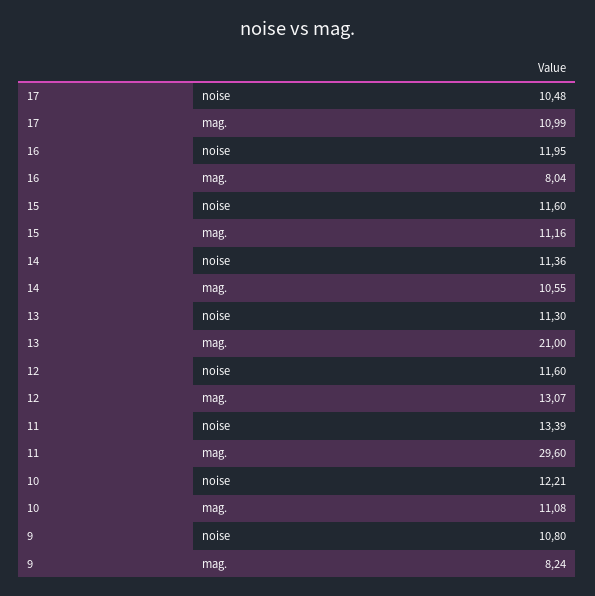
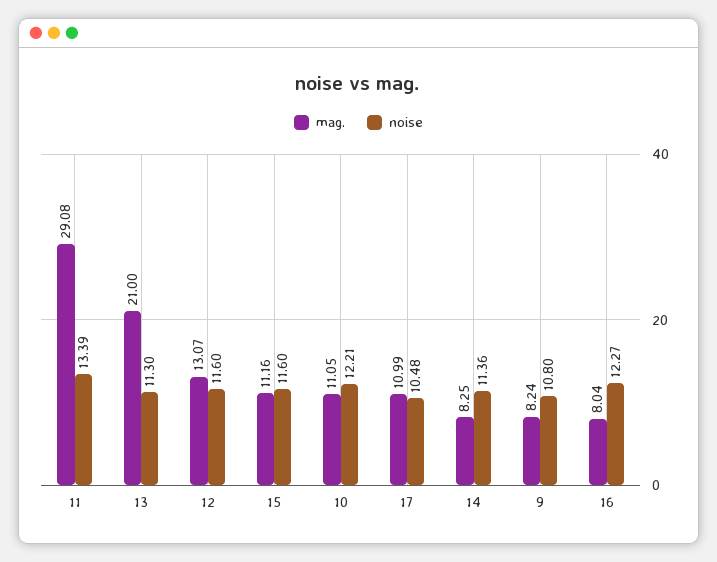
  {
    "noise": {
      "17": 10.48,
-     "16": 11.95,
+     "16": 12.27,
      "15": 11.6,
      "14": 11.36,
      "13": 11.3,
      "12": 11.6,
      "11": 13.39,
      "10": 12.21,
      "9": 10.8
    },
    "mag.": {
      "17": 10.99,
      "16": 8.04,
      "15": 11.16,
-     "14": 10.55,
+     "14": 8.25,
      "13": 21,
      "12": 13.07,
-     "11": 29.6,
+     "11": 29.08,
-     "10": 11.08,
+     "10": 11.05,
      "9": 8.24
    }
  }

